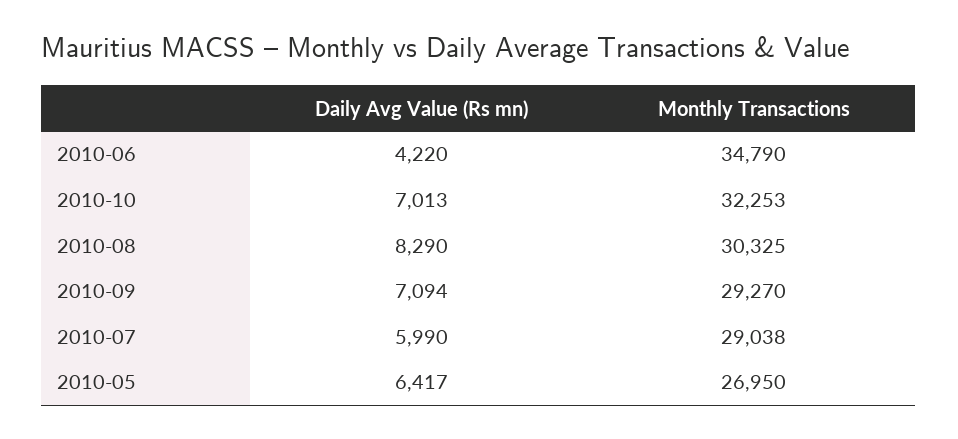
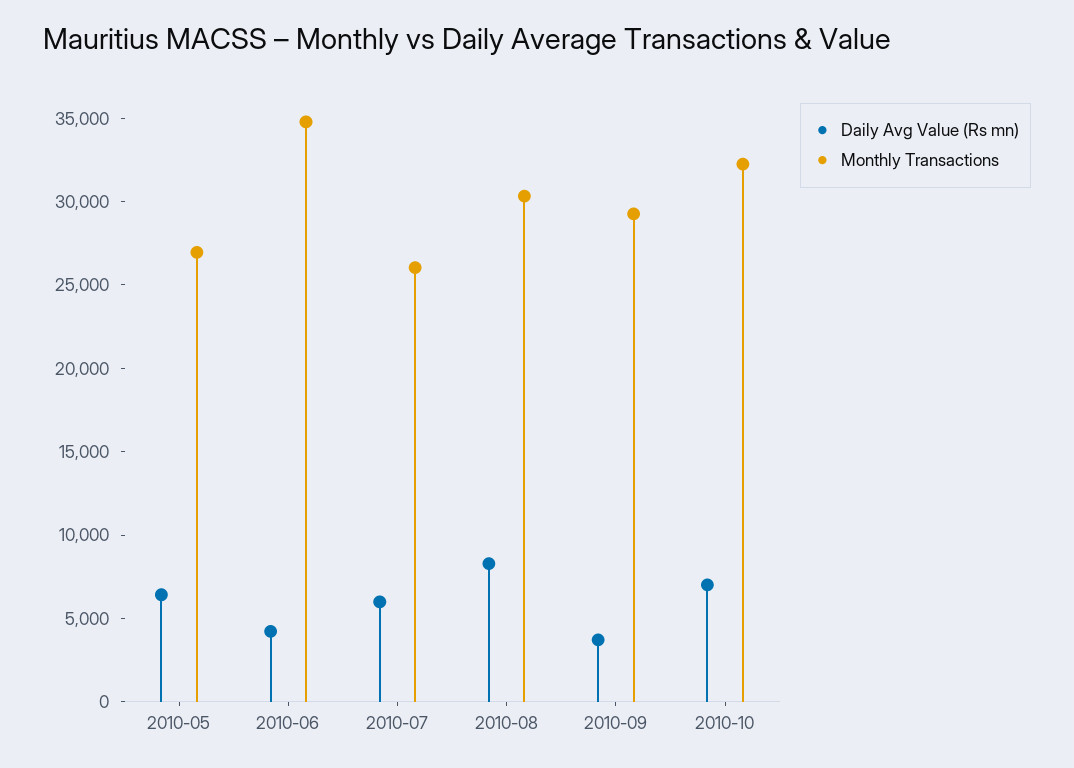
  {
    "Daily Avg Value (Rs mn)": {
      "2010-06": 4220,
      "2010-10": 7013,
      "2010-08": 8290,
-     "2010-09": 7094,
+     "2010-09": 4000,
      "2010-07": 5990,
      "2010-05": 6417
    },
    "Monthly Transactions": {
      "2010-06": 34790,
      "2010-10": 32253,
      "2010-08": 30325,
      "2010-09": 29270,
-     "2010-07": 29038,
+     "2010-07": 26000,
      "2010-05": 26950
    }
  }

